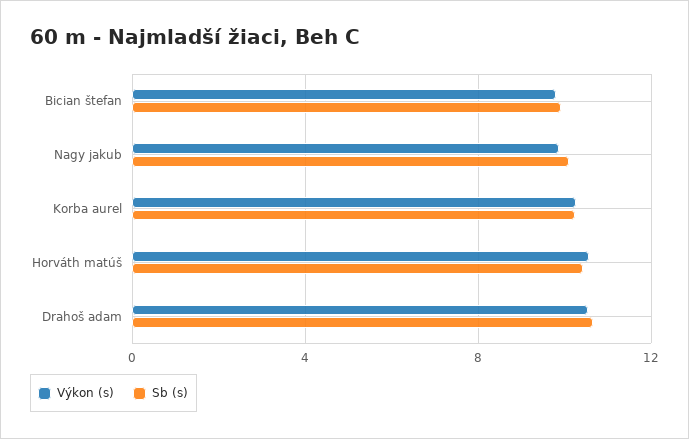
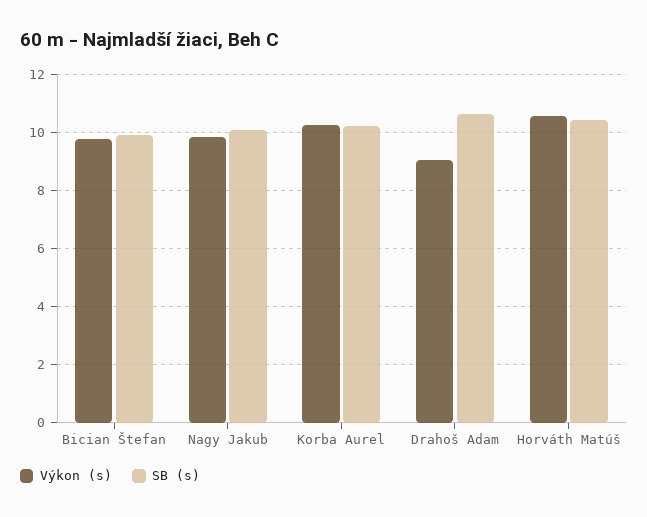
  {
    "Výkon (s)": {
      "Bician štefan": 9.75,
      "Nagy jakub": 9.75,
      "Korba aurel": 10.25,
      "Horváth matúš": 10.5,
-     "Drahoš adam": 10.5
+     "Drahoš adam": 9
    },
    "Sb (s)": {
      "Bician štefan": 10,
      "Nagy jakub": 10,
      "Korba aurel": 10.25,
      "Horváth matúš": 10.5,
      "Drahoš adam": 10.75
    }
  }

